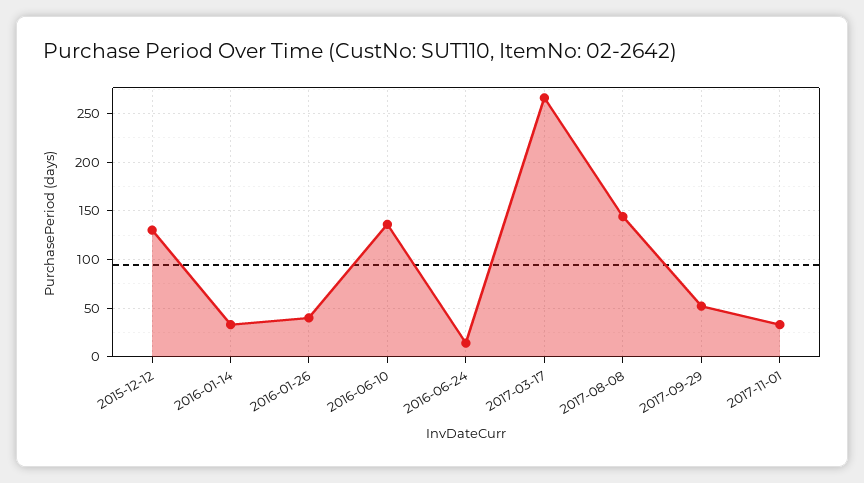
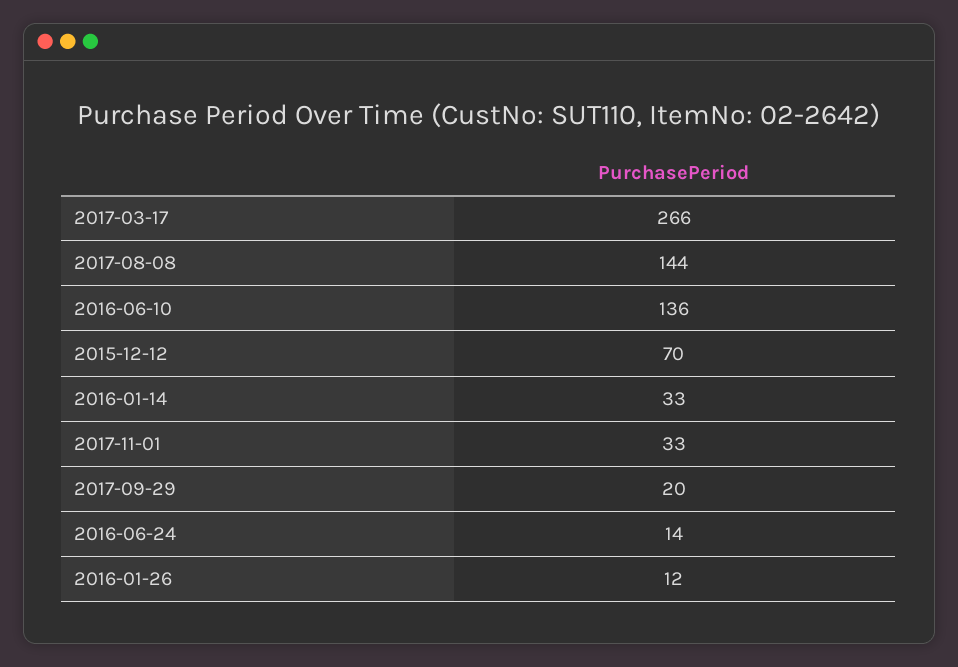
  {
-   "2015-12-12": 130,
+   "2015-12-12": 70,
    "2016-01-14": 33,
-   "2016-01-26": 40,
+   "2016-01-26": 12,
    "2016-06-10": 136,
    "2016-06-24": 14,
    "2017-03-17": 266,
    "2017-08-08": 144,
-   "2017-09-29": 50,
+   "2017-09-29": 20,
    "2017-11-01": 33
  }

